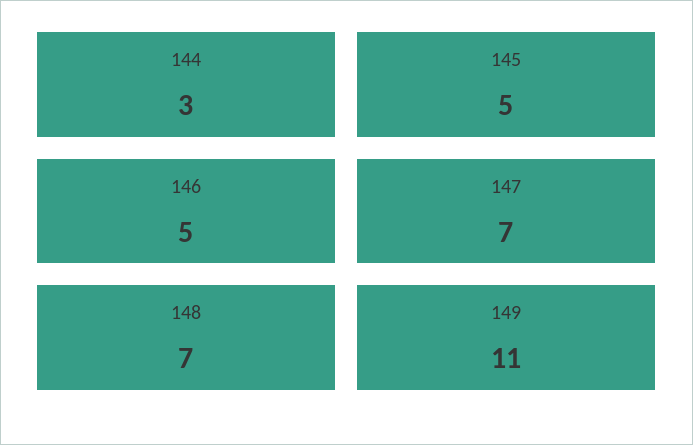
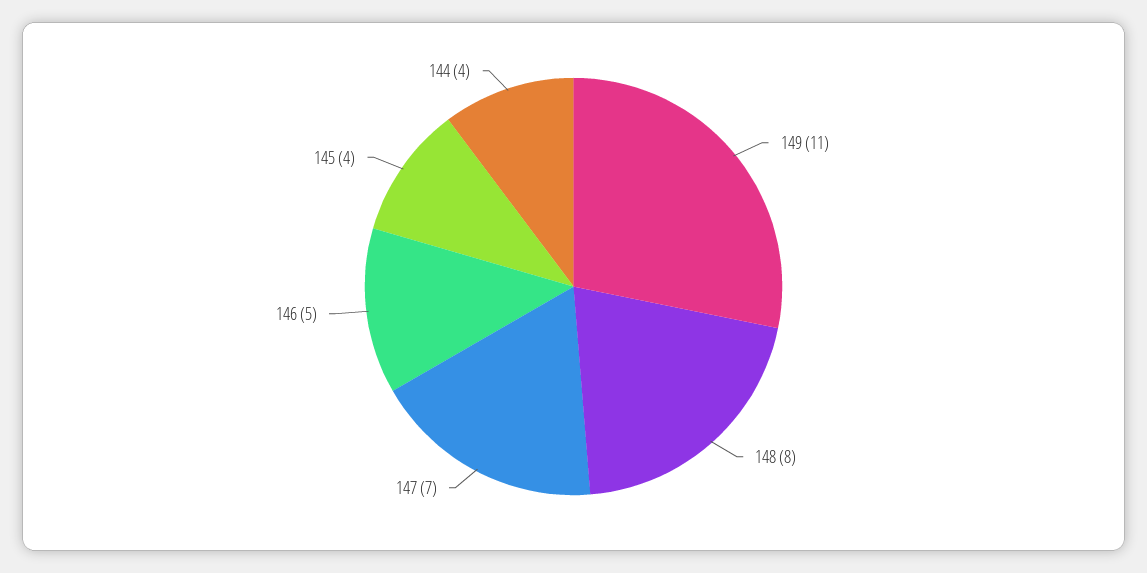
  {
-   "144": 3,
+   "144": 4,
-   "145": 5,
+   "145": 4,
    "146": 5,
    "147": 7,
-   "148": 7,
+   "148": 8,
    "149": 11
  }

